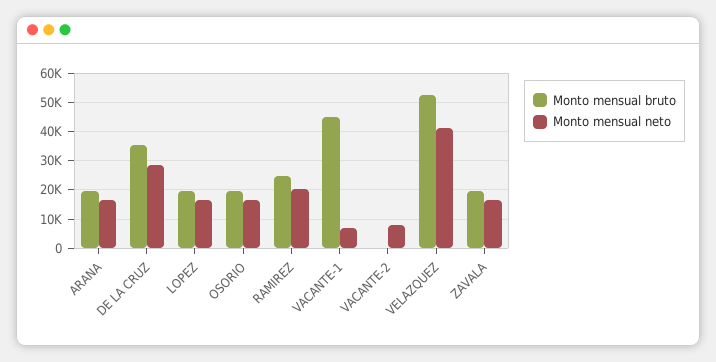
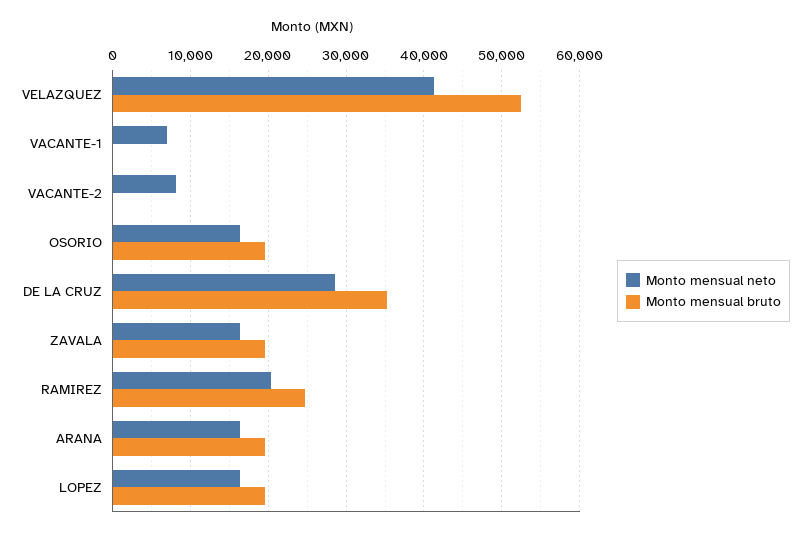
  {
    "Monto mensual bruto": {
      "ARANA": 20000,
      "DE LA CRUZ": 35000,
      "LOPEZ": 20000,
      "OSORIO": 20000,
      "RAMIREZ": 25000,
-     "VACANTE-1": 45000,
+     "VACANTE-1": 0,
      "VACANTE-2": 0,
      "VELAZQUEZ": 52000,
      "ZAVALA": 20000
    },
    "Monto mensual neto": {
      "ARANA": 16000,
      "DE LA CRUZ": 29000,
      "LOPEZ": 16000,
      "OSORIO": 16000,
      "RAMIREZ": 20000,
      "VACANTE-1": 7000,
      "VACANTE-2": 8000,
      "VELAZQUEZ": 41000,
      "ZAVALA": 16000
    }
  }

